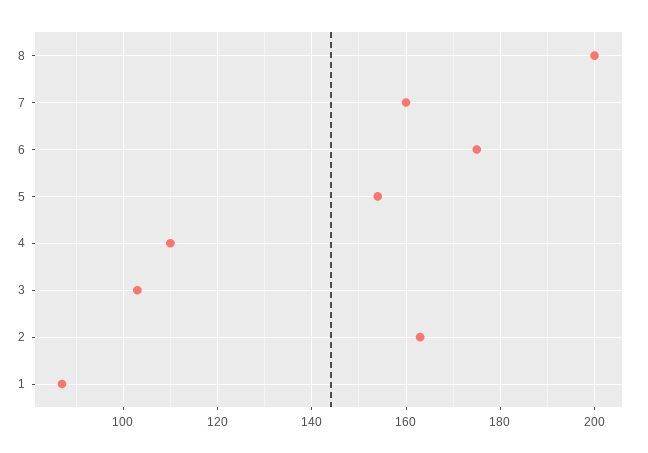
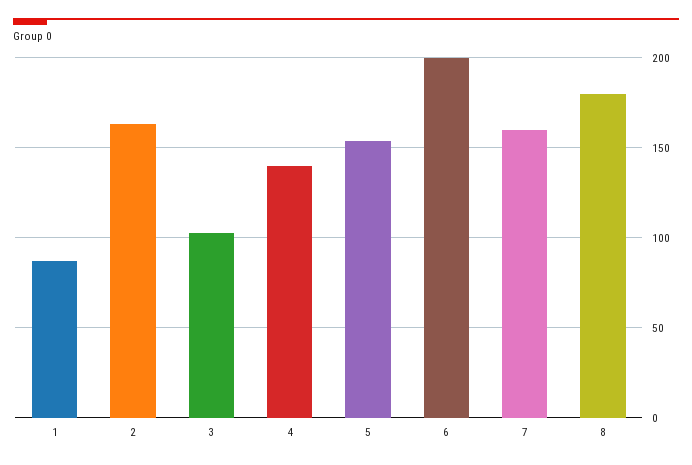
  {
-   "8": 200,
+   "8": 180,
    "7": 160,
-   "6": 175,
+   "6": 200,
    "5": 155,
-   "4": 110,
+   "4": 140,
    "3": 105,
    "2": 165,
    "1": 85
  }

